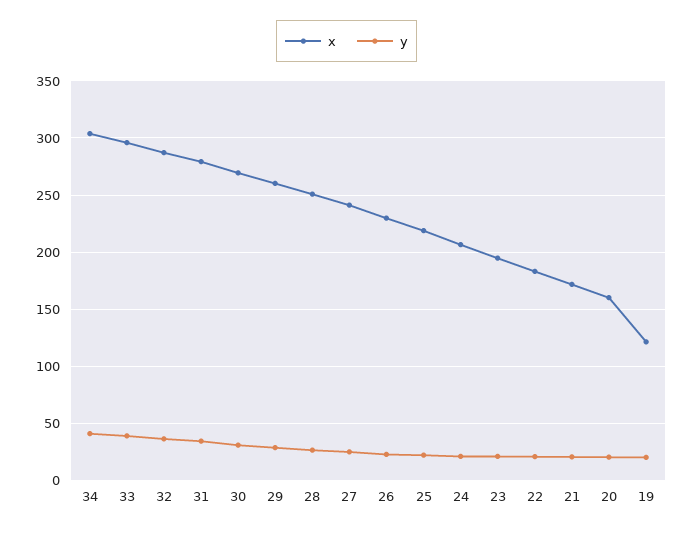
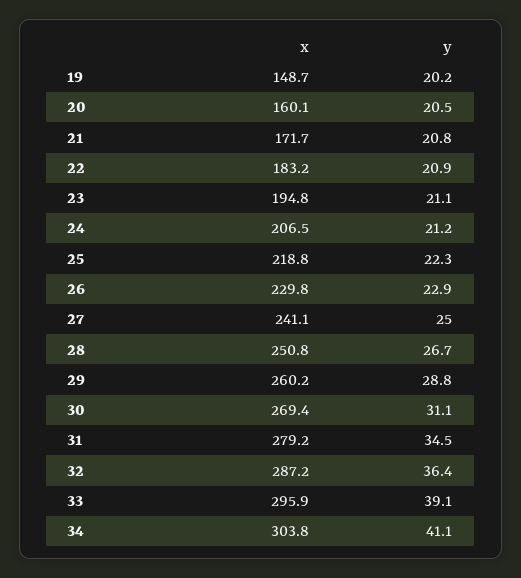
  {
    "x": {
      "34": 303.8,
      "33": 295.9,
      "32": 287.2,
      "31": 279.2,
      "30": 269.4,
      "29": 260.2,
      "28": 250.8,
      "27": 241.1,
      "26": 229.8,
      "25": 218.8,
      "24": 206.5,
      "23": 194.8,
      "22": 183.2,
      "21": 171.7,
      "20": 160.1,
-     "19": 120
+     "19": 148.7
    },
    "y": {
      "34": 41.1,
      "33": 39.1,
      "32": 36.4,
      "31": 34.5,
      "30": 31.1,
      "29": 28.8,
      "28": 26.7,
      "27": 25,
      "26": 22.9,
      "25": 22.3,
      "24": 21.2,
      "23": 21.1,
      "22": 20.9,
      "21": 20.8,
      "20": 20.5,
      "19": 20.2
    }
  }

